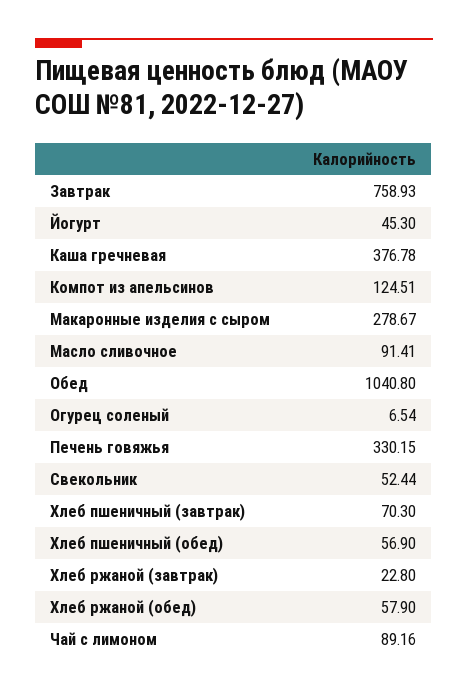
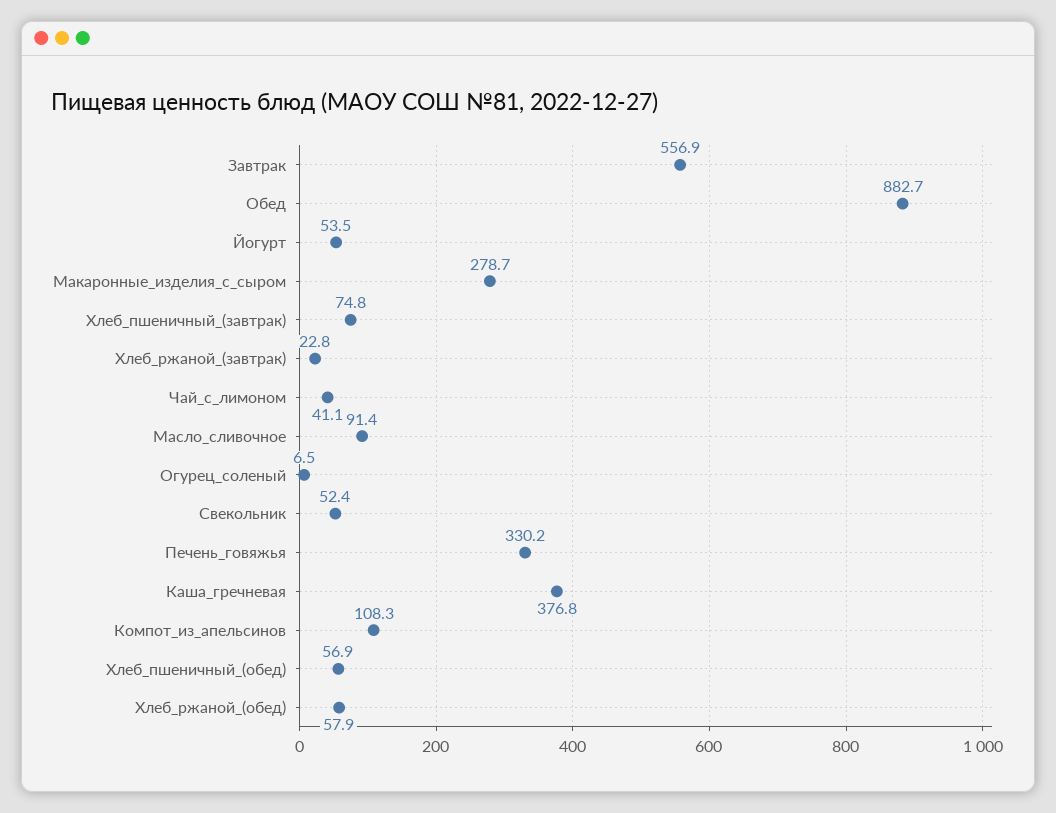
  {
-   "Завтрак": 758.93,
+   "Завтрак": 556.9,
-   "Йогурт": 45.3,
+   "Йогурт": 53.5,
    "Каша гречневая": 376.78,
-   "Компот из апельсинов": 124.51,
+   "Компот из апельсинов": 108.3,
    "Макаронные изделия с сыром": 278.67,
    "Масло сливочное": 91.41,
-   "Обед": 1040.8,
+   "Обед": 882.7,
    "Огурец соленый": 6.54,
    "Печень говяжья": 330.15,
    "Свекольник": 52.44,
-   "Хлеб пшеничный (завтрак)": 70.3,
+   "Хлеб пшеничный (завтрак)": 74.8,
    "Хлеб пшеничный (обед)": 56.9,
    "Хлеб ржаной (завтрак)": 22.8,
    "Хлеб ржаной (обед)": 57.9,
-   "Чай с лимоном": 89.16
+   "Чай с лимоном": 41.1
  }

